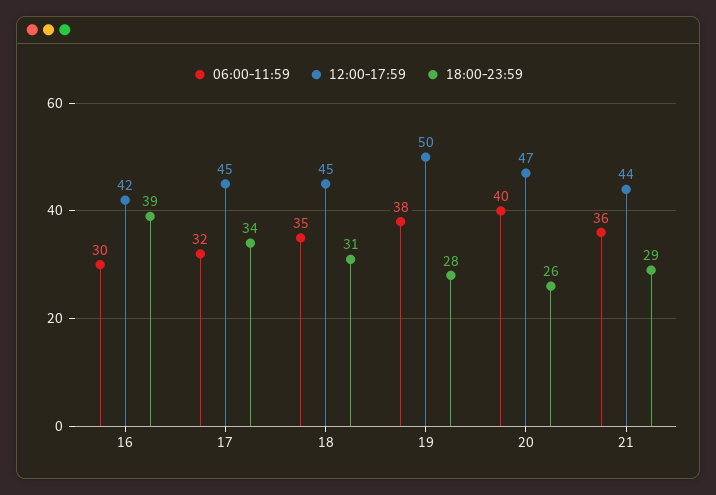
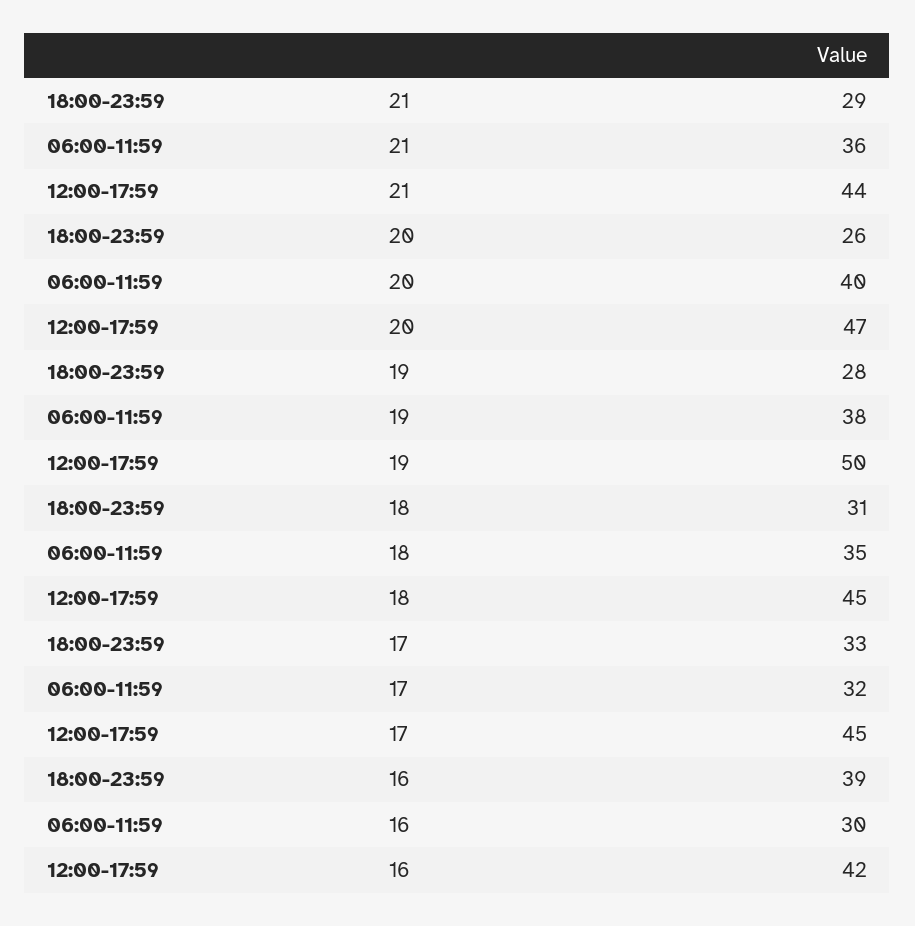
  {
    "06:00-11:59": {
      "16": 30,
      "17": 32,
      "18": 35,
      "19": 38,
      "20": 40,
      "21": 36
    },
    "12:00-17:59": {
      "16": 42,
      "17": 45,
      "18": 45,
      "19": 50,
      "20": 47,
      "21": 44
    },
    "18:00-23:59": {
      "16": 39,
-     "17": 34,
+     "17": 33,
      "18": 31,
      "19": 28,
      "20": 26,
      "21": 29
    }
  }

